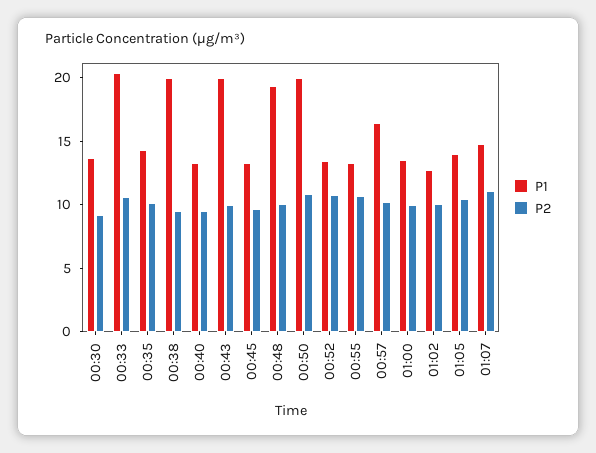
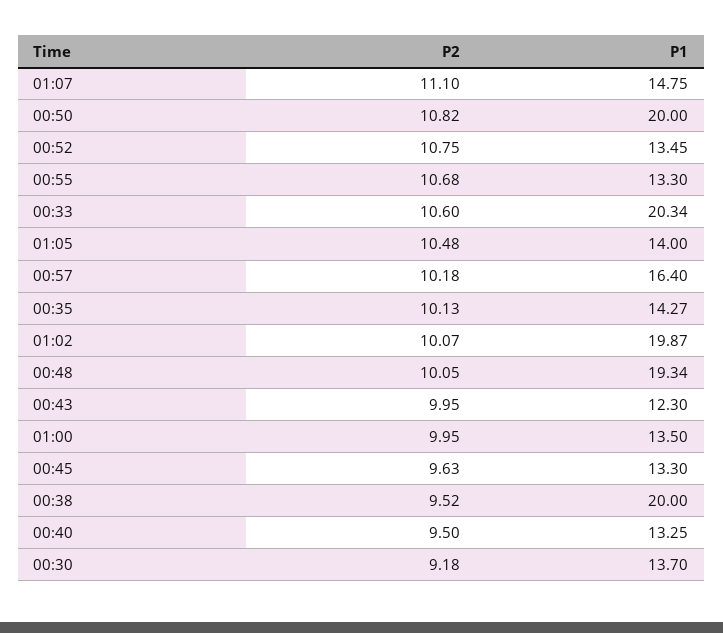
  {
    "P1": {
      "00:30": 13.7,
      "00:33": 20.34,
      "00:35": 14.27,
      "00:38": 20,
      "00:40": 13.25,
-     "00:43": 20,
+     "00:43": 12.3,
      "00:45": 13.3,
      "00:48": 19.34,
      "00:50": 20,
      "00:52": 13.45,
      "00:55": 13.3,
      "00:57": 16.4,
      "01:00": 13.5,
-     "01:02": 13,
+     "01:02": 19.87,
      "01:05": 14,
      "01:07": 14.75
    },
    "P2": {
      "00:30": 9.18,
      "00:33": 10.6,
      "00:35": 10.13,
      "00:38": 9.52,
      "00:40": 9.5,
      "00:43": 9.95,
      "00:45": 9.63,
      "00:48": 10.05,
      "00:50": 10.82,
      "00:52": 10.75,
      "00:55": 10.68,
      "00:57": 10.18,
      "01:00": 9.95,
      "01:02": 10.07,
      "01:05": 10.48,
      "01:07": 11.1
    }
  }

